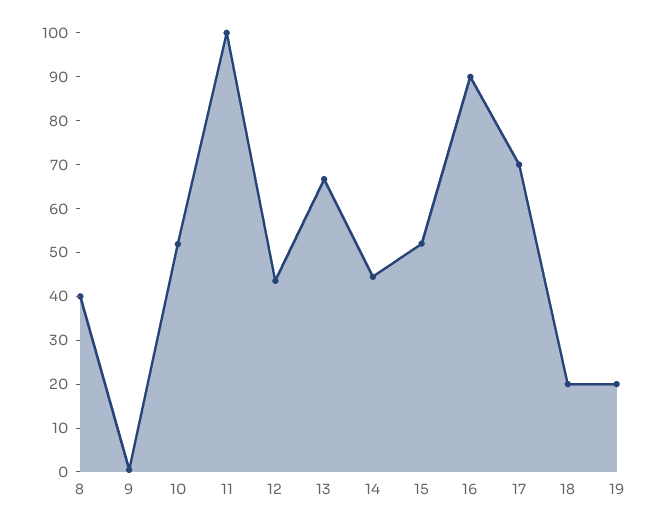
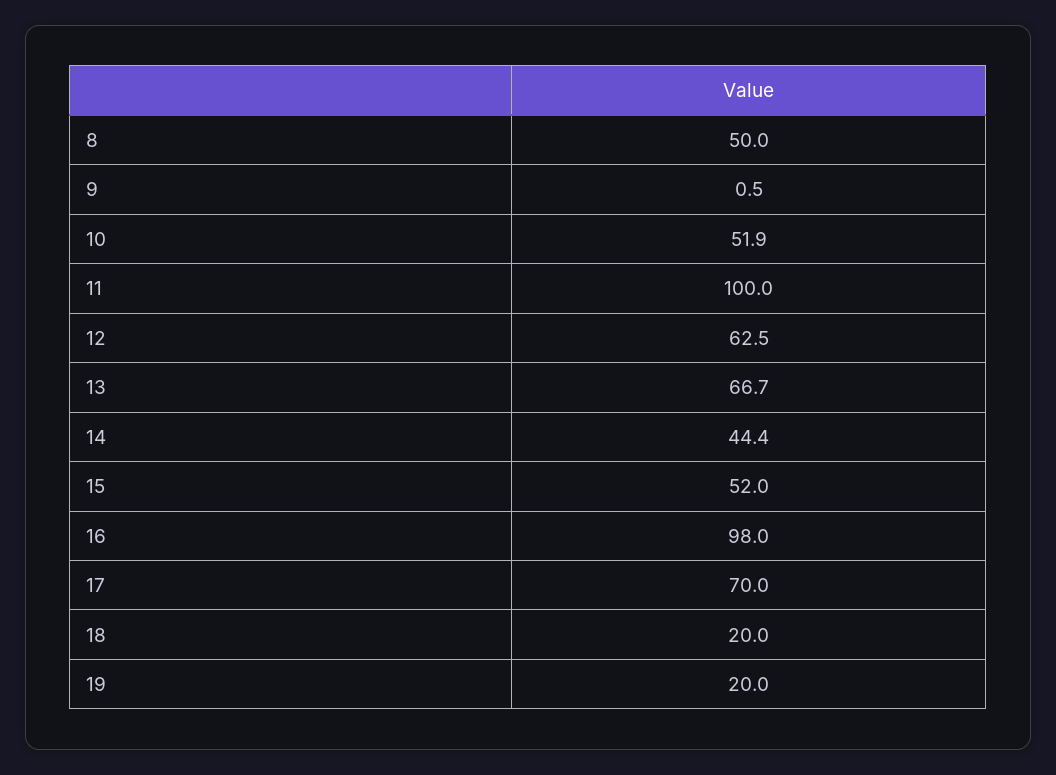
  {
-   "8": 40,
+   "8": 50,
    "9": 0.5,
    "10": 51.9,
    "11": 100,
-   "12": 44,
+   "12": 62.5,
    "13": 66.7,
    "14": 44.4,
    "15": 52,
-   "16": 90,
+   "16": 98,
    "17": 70,
    "18": 20,
    "19": 20
  }

